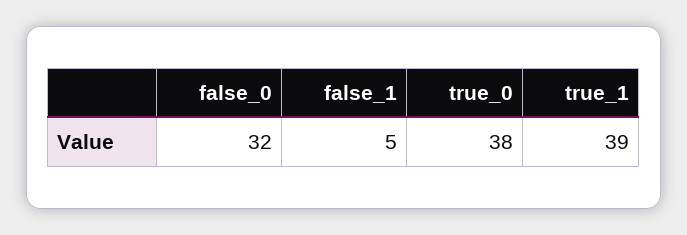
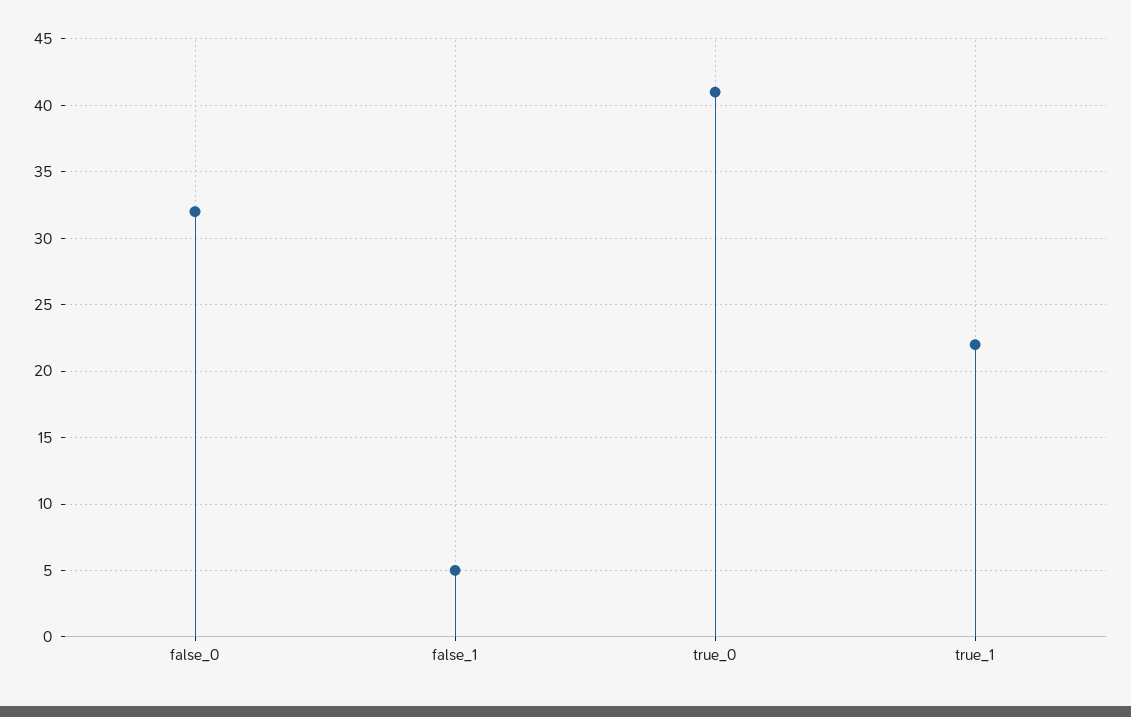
  {
    "false_0": 32,
    "false_1": 5,
-   "true_0": 38,
+   "true_0": 41,
-   "true_1": 39
+   "true_1": 22
  }

